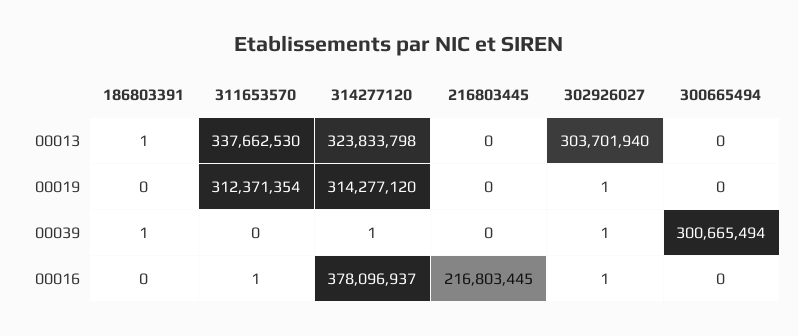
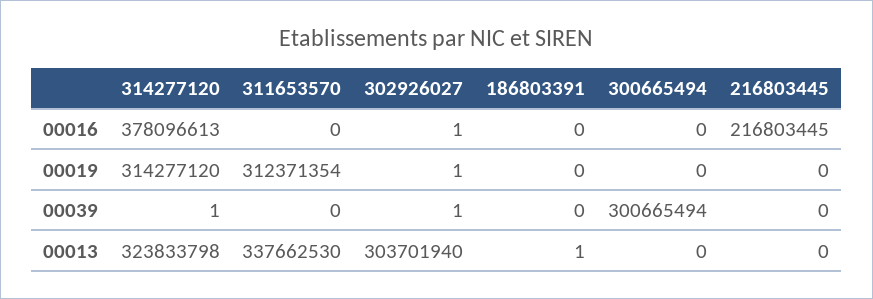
  {
    "186803391": {
      "00013": 1,
      "00019": 0,
-     "00039": 1,
+     "00039": 0,
      "00016": 0
    },
    "311653570": {
      "00013": 337662530,
      "00019": 312371354,
      "00039": 0,
-     "00016": 1
+     "00016": 0
    },
    "314277120": {
      "00013": 323833798,
      "00019": 314277120,
      "00039": 1,
-     "00016": 378096937
+     "00016": 378096613
    },
    "216803445": {
      "00013": 0,
      "00019": 0,
      "00039": 0,
      "00016": 216803445
    },
    "302926027": {
      "00013": 303701940,
      "00019": 1,
      "00039": 1,
      "00016": 1
    },
    "300665494": {
      "00013": 0,
      "00019": 0,
      "00039": 300665494,
      "00016": 0
    }
  }

